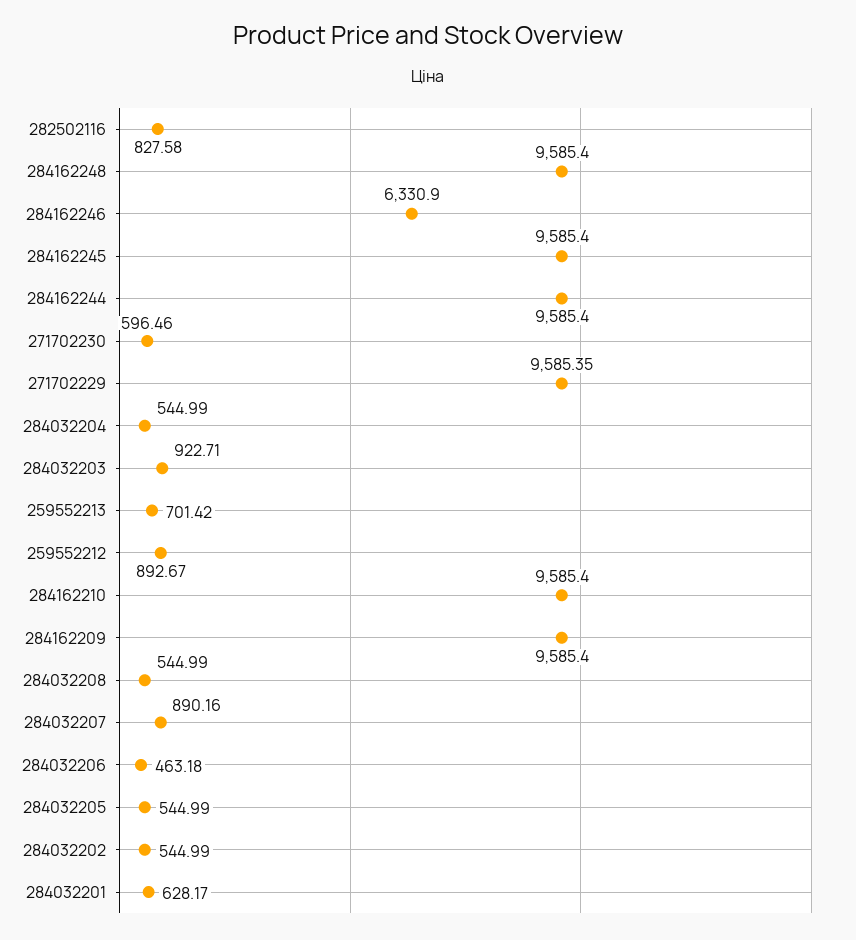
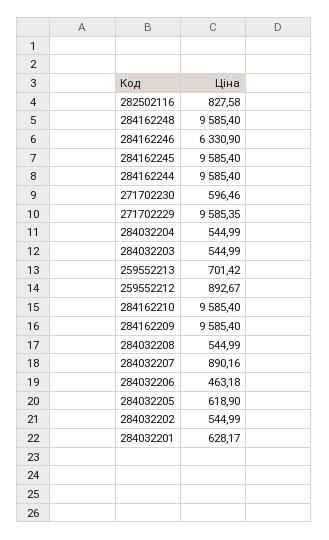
  {
    "282502116": 827.58,
    "284162248": 9585.4,
    "284162246": 6330.9,
    "284162245": 9585.4,
    "284162244": 9585.4,
    "271702230": 596.46,
    "271702229": 9585.35,
    "284032204": 544.99,
-   "284032203": 922.71,
+   "284032203": 544.99,
    "259552213": 701.42,
    "259552212": 892.67,
    "284162210": 9585.4,
    "284162209": 9585.4,
    "284032208": 544.99,
    "284032207": 890.16,
    "284032206": 463.18,
-   "284032205": 544.99,
+   "284032205": 618.9,
    "284032202": 544.99,
    "284032201": 628.17
  }

